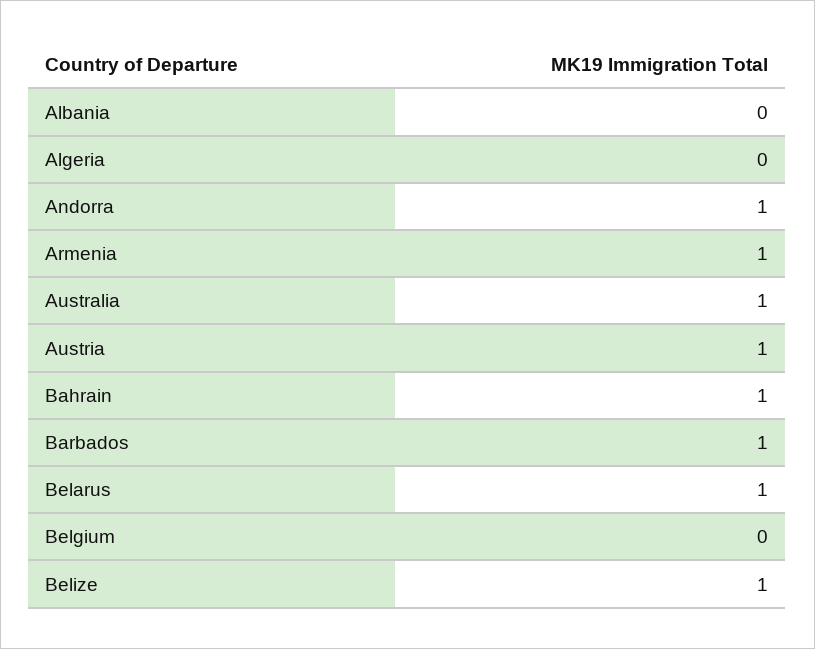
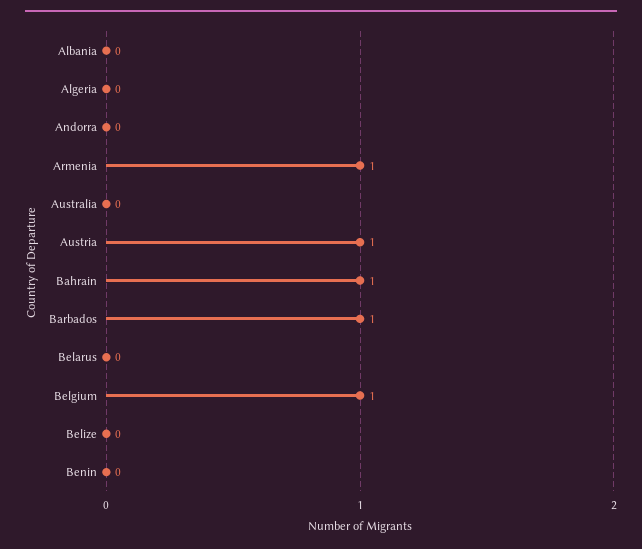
  {
    "Albania": 0,
    "Algeria": 0,
-   "Andorra": 1,
+   "Andorra": 0,
    "Armenia": 1,
-   "Australia": 1,
+   "Australia": 0,
    "Austria": 1,
    "Bahrain": 1,
    "Barbados": 1,
-   "Belarus": 1,
+   "Belarus": 0,
-   "Belgium": 0,
+   "Belgium": 1,
-   "Belize": 1
+   "Belize": 0,
+   "Benin": 0
  }

